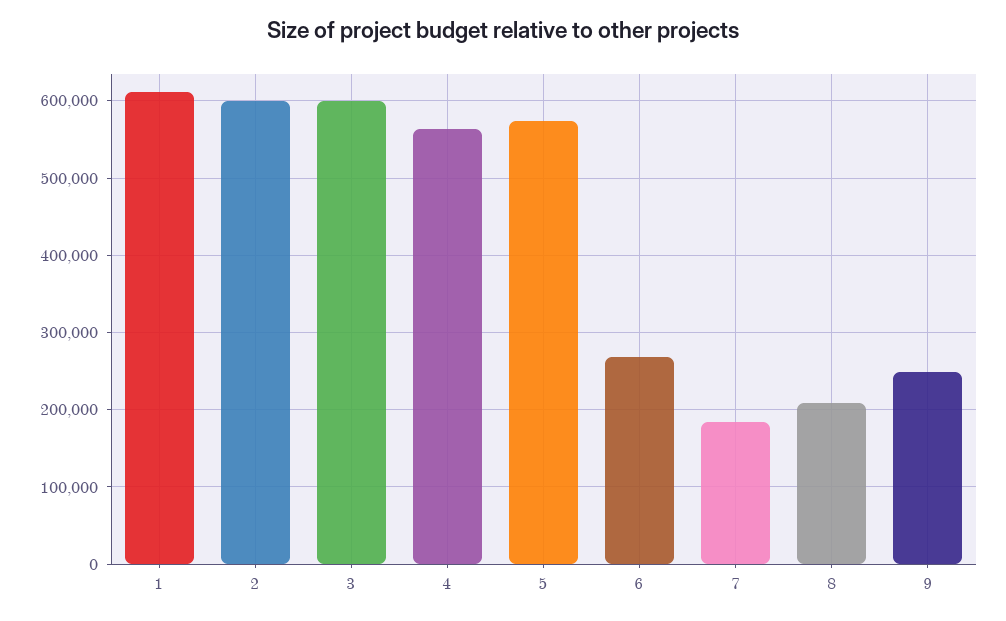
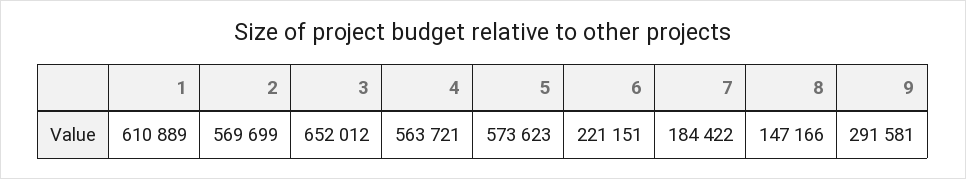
  {
    "1": 610889,
-   "2": 600000,
+   "2": 569699,
-   "3": 600000,
+   "3": 652012,
    "4": 563721,
    "5": 573623,
-   "6": 270000,
+   "6": 221151,
    "7": 184422,
-   "8": 210000,
+   "8": 147166,
-   "9": 250000
+   "9": 291581
  }

